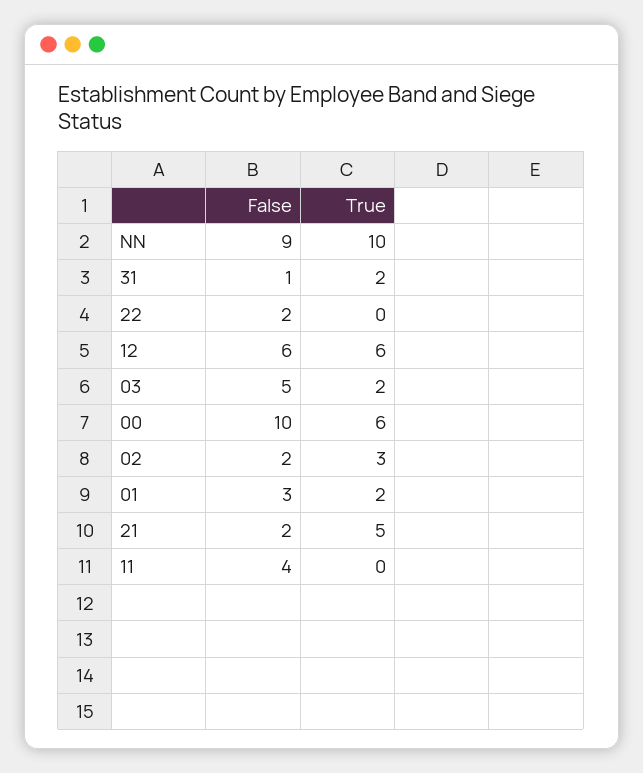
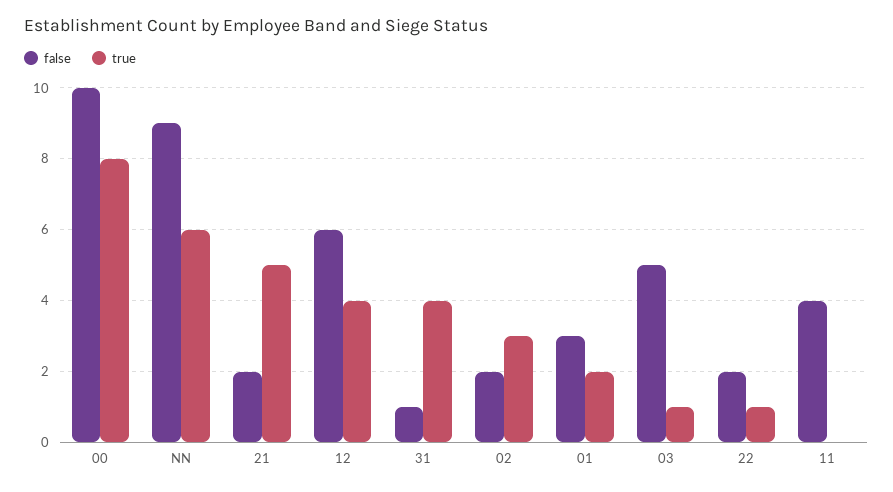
  {
    "False": {
      "NN": 9,
      "31": 1,
      "22": 2,
      "12": 6,
      "03": 5,
      "00": 10,
      "02": 2,
      "01": 3,
      "21": 2,
      "11": 4
    },
    "True": {
-     "NN": 10,
+     "NN": 6,
-     "31": 2,
+     "31": 4,
-     "22": 0,
+     "22": 1,
-     "12": 6,
+     "12": 4,
-     "03": 2,
+     "03": 1,
-     "00": 6,
+     "00": 8,
      "02": 3,
      "01": 2,
      "21": 5,
      "11": 0
    }
  }

